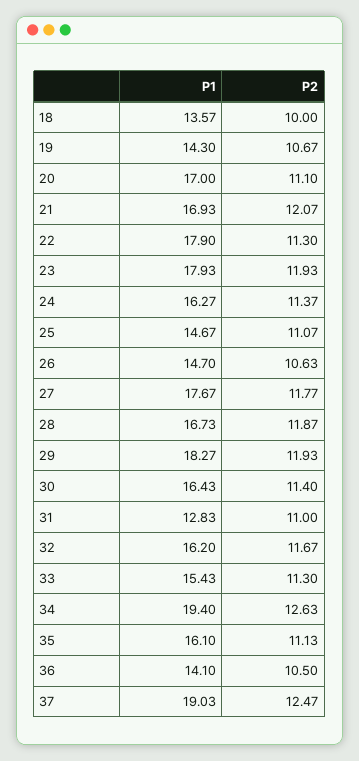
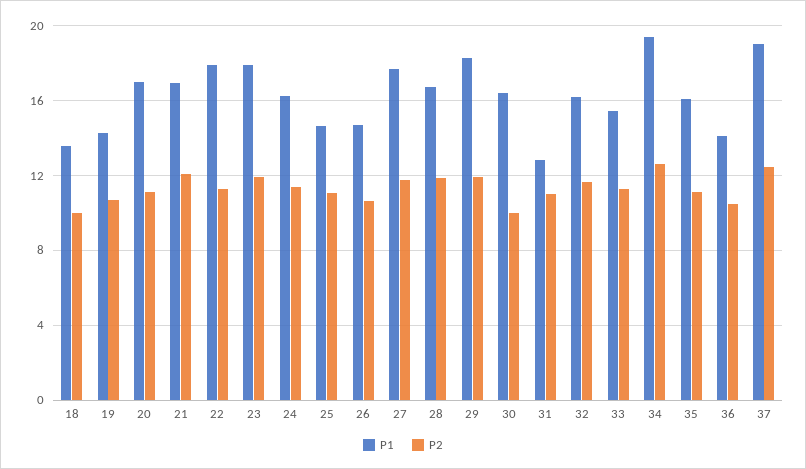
  {
    "P1": {
      "18": 13.57,
      "19": 14.3,
      "20": 17,
      "21": 16.93,
      "22": 17.9,
      "23": 17.93,
      "24": 16.27,
      "25": 14.67,
      "26": 14.7,
      "27": 17.67,
      "28": 16.73,
      "29": 18.27,
      "30": 16.43,
      "31": 12.83,
      "32": 16.2,
      "33": 15.43,
      "34": 19.4,
      "35": 16.1,
      "36": 14.1,
      "37": 19.03
    },
    "P2": {
      "18": 10,
      "19": 10.67,
      "20": 11.1,
      "21": 12.07,
      "22": 11.3,
      "23": 11.93,
      "24": 11.37,
      "25": 11.07,
      "26": 10.63,
      "27": 11.77,
      "28": 11.87,
      "29": 11.93,
-     "30": 11.4,
+     "30": 10,
      "31": 11,
      "32": 11.67,
      "33": 11.3,
      "34": 12.63,
      "35": 11.13,
      "36": 10.5,
      "37": 12.47
    }
  }

